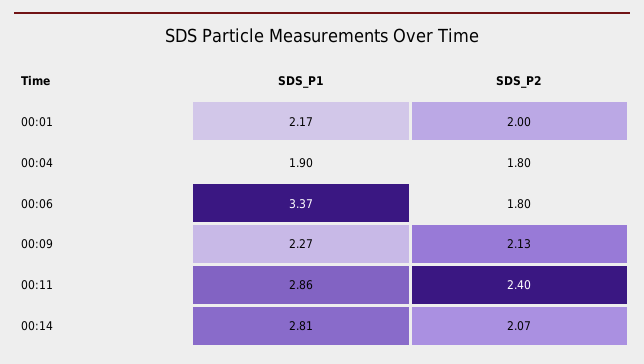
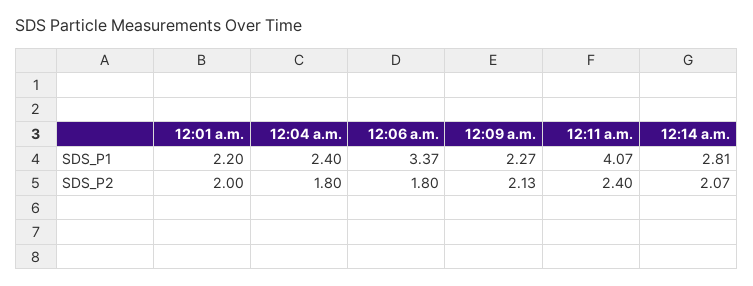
  {
    "SDS_P1": {
-     "00:01": 2.17,
+     "00:01": 2.2,
-     "00:04": 1.9,
+     "00:04": 2.4,
      "00:06": 3.37,
      "00:09": 2.27,
-     "00:11": 2.86,
+     "00:11": 4.07,
      "00:14": 2.81
    },
    "SDS_P2": {
      "00:01": 2,
      "00:04": 1.8,
      "00:06": 1.8,
      "00:09": 2.13,
      "00:11": 2.4,
      "00:14": 2.07
    }
  }

